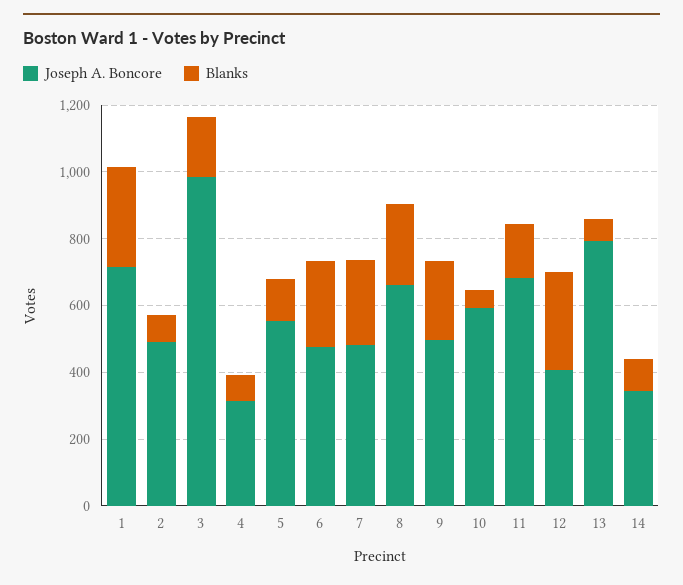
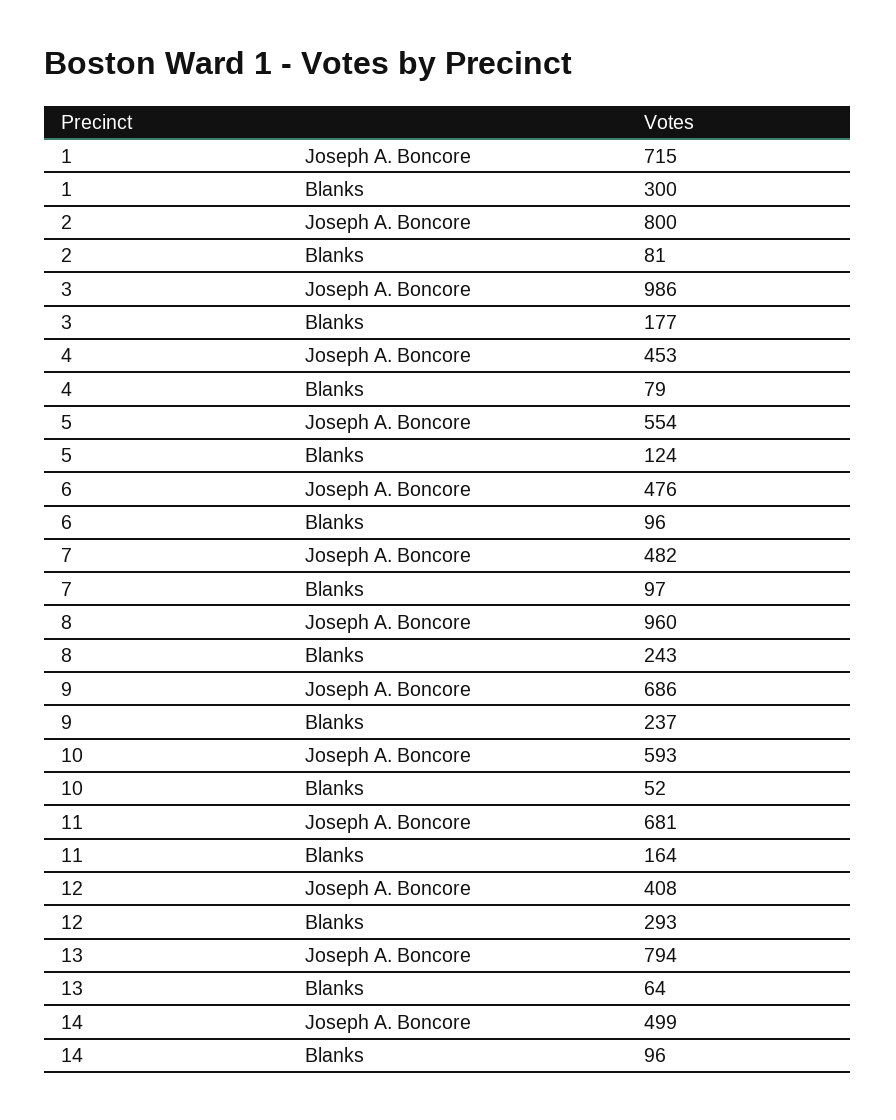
  {
    "Joseph A. Boncore": {
      "1": 715,
-     "2": 500,
+     "2": 800,
      "3": 986,
-     "4": 300,
+     "4": 453,
      "5": 554,
      "6": 476,
      "7": 482,
-     "8": 650,
+     "8": 960,
-     "9": 500,
+     "9": 686,
      "10": 593,
      "11": 681,
      "12": 408,
      "13": 794,
-     "14": 350
+     "14": 499
    },
    "Blanks": {
      "1": 300,
      "2": 81,
      "3": 177,
      "4": 79,
      "5": 124,
-     "6": 250,
+     "6": 96,
-     "7": 250,
+     "7": 97,
      "8": 243,
      "9": 237,
      "10": 52,
      "11": 164,
      "12": 293,
      "13": 64,
      "14": 96
    }
  }

